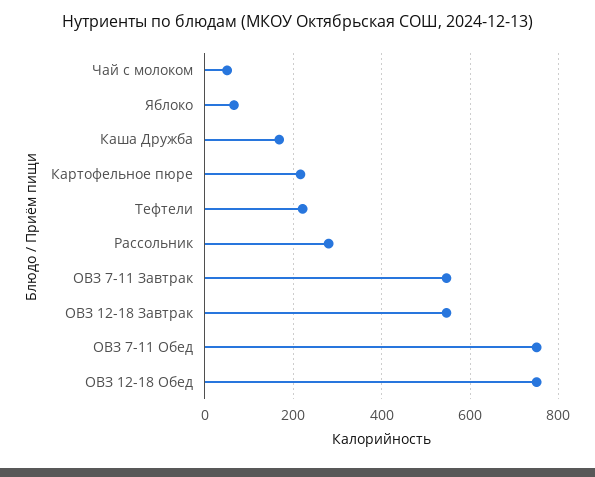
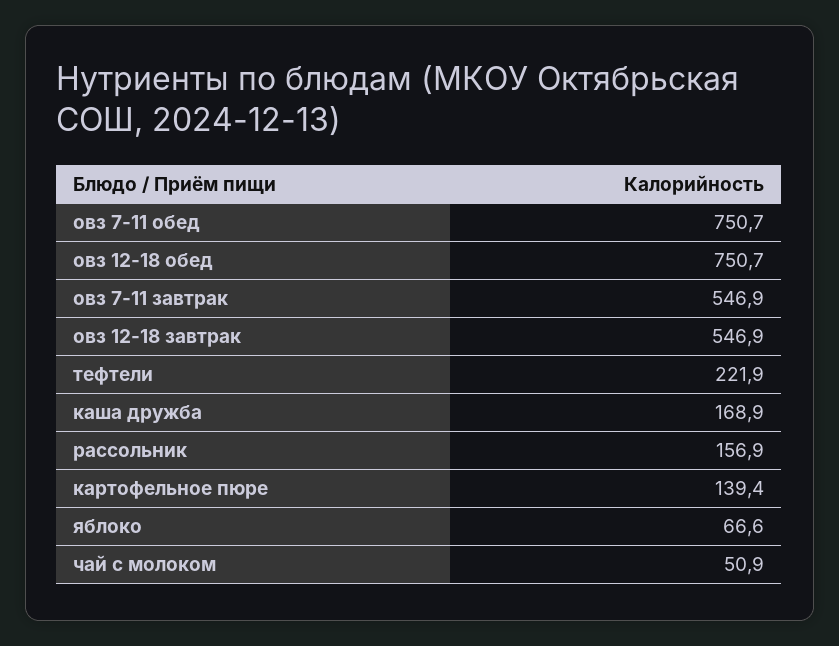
  {
    "Чай с молоком": 50.9,
    "Яблоко": 66.6,
    "Каша Дружба": 168.9,
-   "Картофельное пюре": 220,
+   "Картофельное пюре": 139.4,
    "Тефтели": 221.9,
-   "Рассольник": 280,
+   "Рассольник": 156.9,
    "ОВЗ 7-11 Завтрак": 546.9,
    "ОВЗ 12-18 Завтрак": 546.9,
    "ОВЗ 7-11 Обед": 750.7,
    "ОВЗ 12-18 Обед": 750.7
  }

